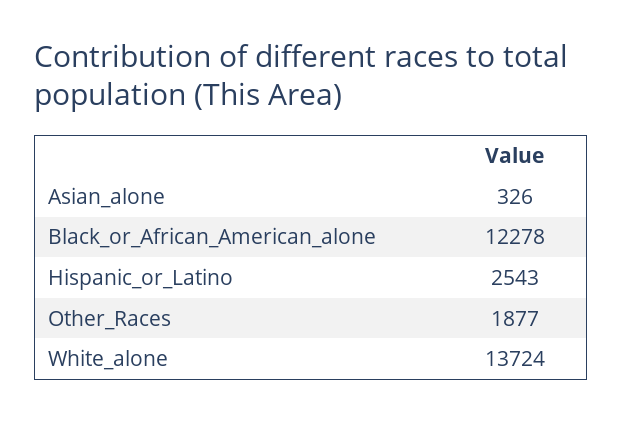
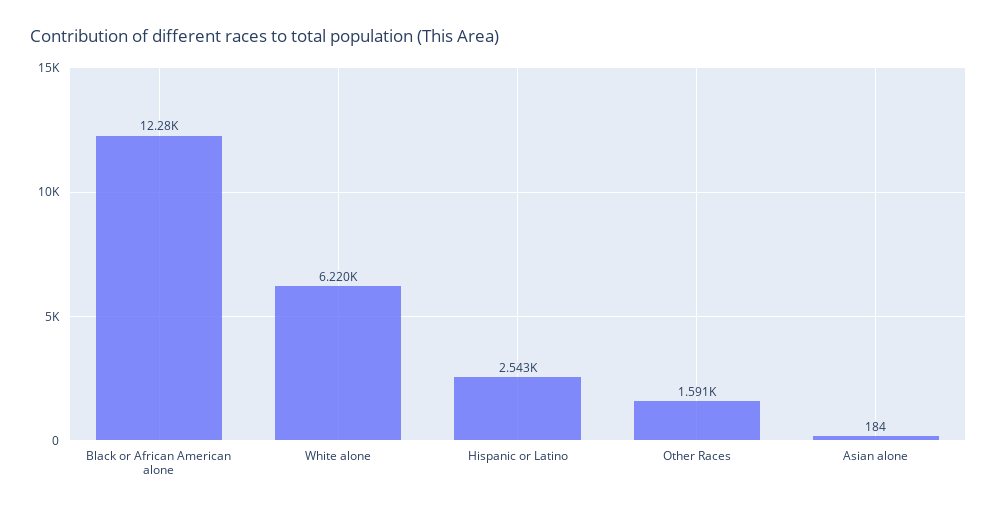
  {
-   "Asian_alone": 326,
+   "Asian_alone": 184,
    "Black_or_African_American_alone": 12278,
    "Hispanic_or_Latino": 2543,
-   "Other_Races": 1877,
+   "Other_Races": 1591,
-   "White_alone": 13724
+   "White_alone": 6220
  }

